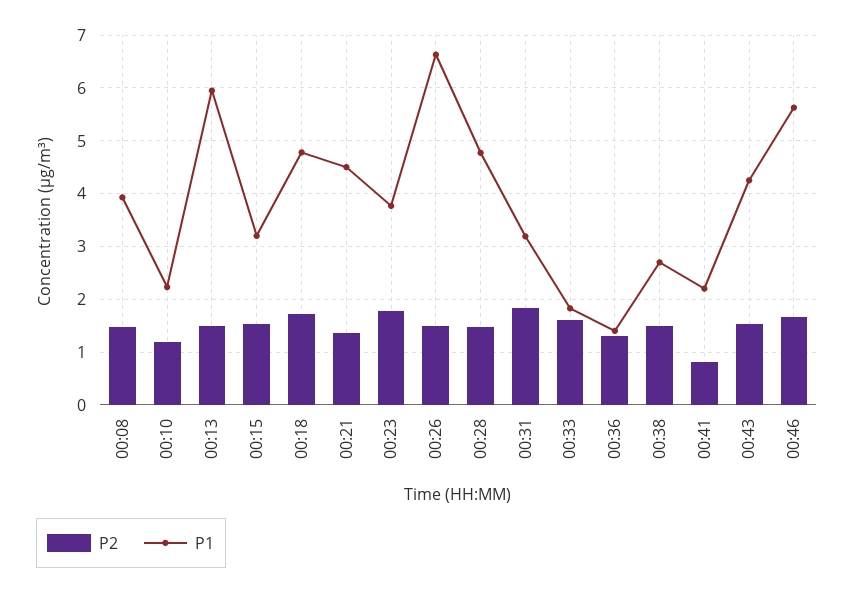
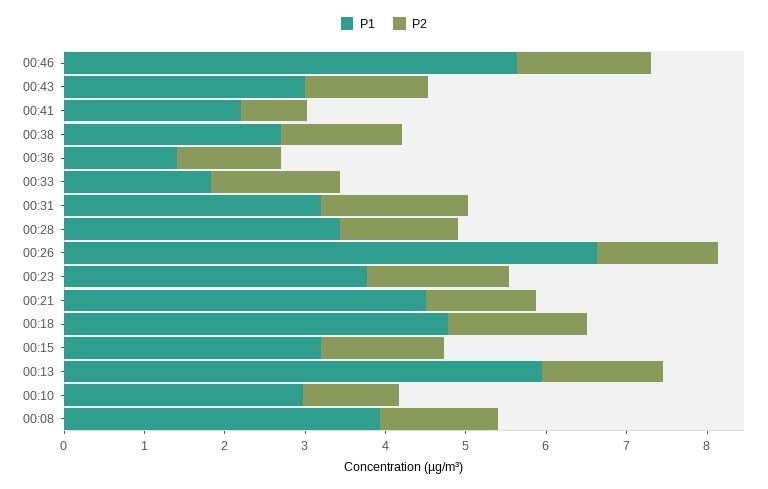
  {
    "P2": {
      "00:08": 1.4,
      "00:10": 1.2,
      "00:13": 1.6,
      "00:15": 1.6,
      "00:18": 1.8,
      "00:21": 1.4,
      "00:23": 1.8,
      "00:26": 1.6,
      "00:28": 1.4,
      "00:31": 1.8,
      "00:33": 1.6,
      "00:36": 1.4,
      "00:38": 1.6,
      "00:41": 0.8,
      "00:43": 1.6,
      "00:46": 1.6
    },
    "P1": {
      "00:08": 4,
-     "00:10": 2.2,
+     "00:10": 3,
      "00:13": 6,
      "00:15": 3.2,
      "00:18": 4.8,
      "00:21": 4.6,
      "00:23": 3.8,
      "00:26": 6.6,
-     "00:28": 4.8,
+     "00:28": 3.4,
      "00:31": 3.2,
      "00:33": 1.8,
      "00:36": 1.4,
      "00:38": 2.8,
      "00:41": 2.2,
-     "00:43": 4.2,
+     "00:43": 3,
      "00:46": 5.6
    }
  }

